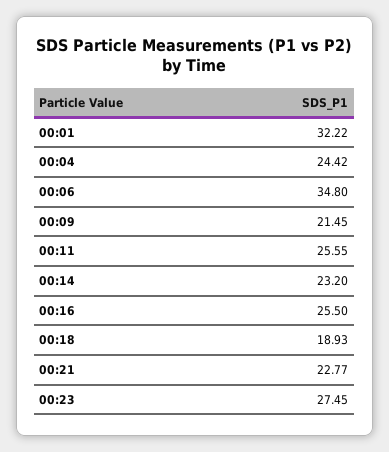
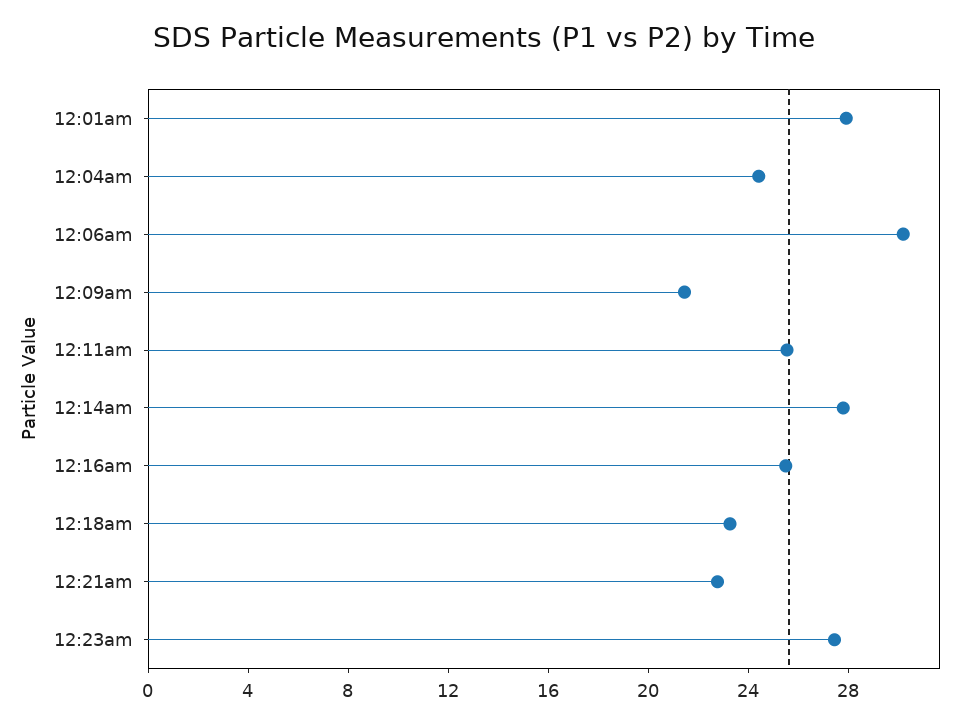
  {
-   "00:01": 32.22,
+   "00:01": 28,
    "00:04": 24.42,
-   "00:06": 34.8,
+   "00:06": 30,
    "00:09": 21.45,
    "00:11": 25.55,
-   "00:14": 23.2,
+   "00:14": 28,
    "00:16": 25.5,
-   "00:18": 18.93,
+   "00:18": 23,
    "00:21": 22.77,
    "00:23": 27.45
  }

